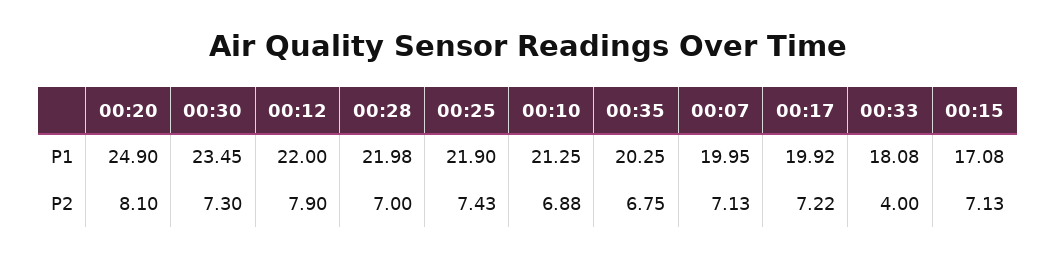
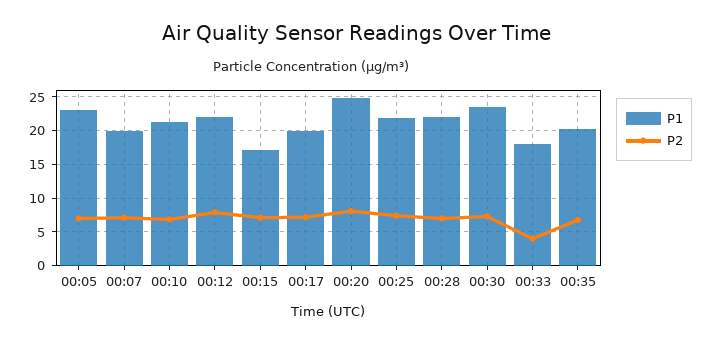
  {
    "P1": {
      "00:20": 24.9,
      "00:30": 23.45,
      "00:12": 22,
      "00:28": 21.98,
      "00:25": 21.9,
      "00:10": 21.25,
      "00:35": 20.25,
      "00:07": 19.95,
      "00:17": 19.92,
      "00:33": 18.08,
-     "00:15": 17.08
+     "00:15": 17.08,
+     "00:05": 23
    },
    "P2": {
      "00:20": 8.1,
      "00:30": 7.3,
      "00:12": 7.9,
      "00:28": 7,
      "00:25": 7.43,
      "00:10": 6.88,
      "00:35": 6.75,
      "00:07": 7.13,
      "00:17": 7.22,
      "00:33": 4,
-     "00:15": 7.13
+     "00:15": 7.13,
+     "00:05": 7
    }
  }

